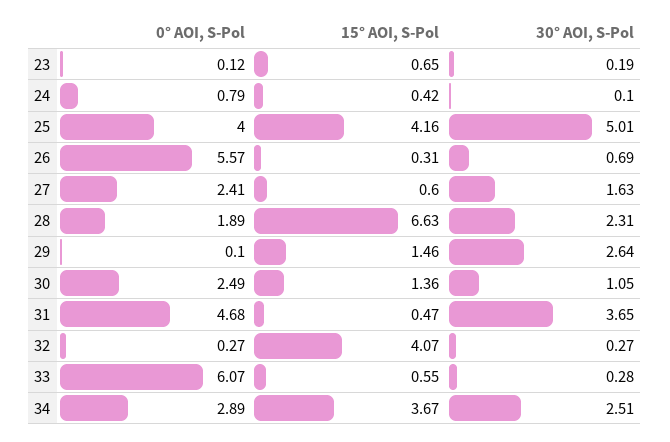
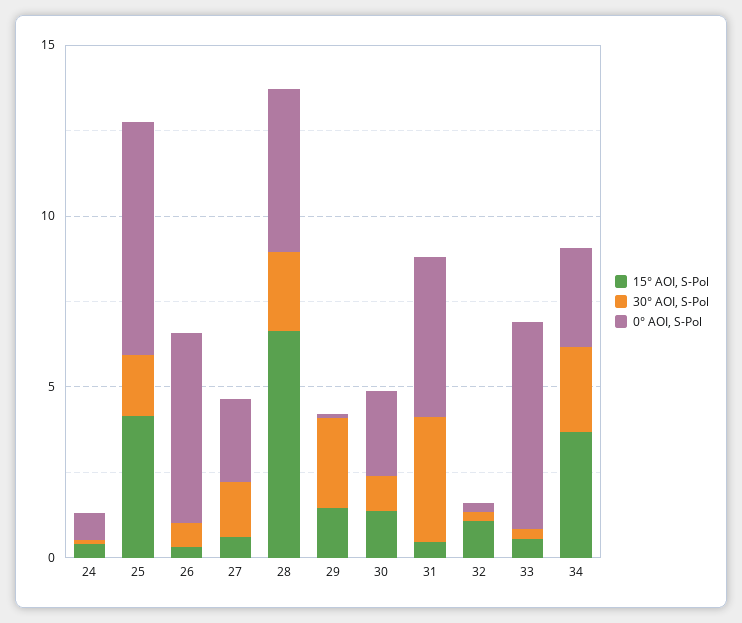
  {
    "0° AOI, S-Pol": {
-     "23": 0.12,
      "24": 0.79,
-     "25": 4,
+     "25": 7,
      "26": 5.57,
      "27": 2.41,
-     "28": 1.89,
+     "28": 5,
      "29": 0.1,
      "30": 2.49,
      "31": 4.68,
      "32": 0.27,
      "33": 6.07,
      "34": 2.89
    },
    "15° AOI, S-Pol": {
-     "23": 0.65,
      "24": 0.42,
      "25": 4.16,
      "26": 0.31,
      "27": 0.6,
      "28": 6.63,
      "29": 1.46,
      "30": 1.36,
      "31": 0.47,
-     "32": 4.07,
+     "32": 1,
      "33": 0.55,
      "34": 3.67
    },
    "30° AOI, S-Pol": {
-     "23": 0.19,
      "24": 0.1,
-     "25": 5.01,
+     "25": 2,
      "26": 0.69,
      "27": 1.63,
      "28": 2.31,
      "29": 2.64,
      "30": 1.05,
      "31": 3.65,
      "32": 0.27,
      "33": 0.28,
      "34": 2.51
    }
  }

